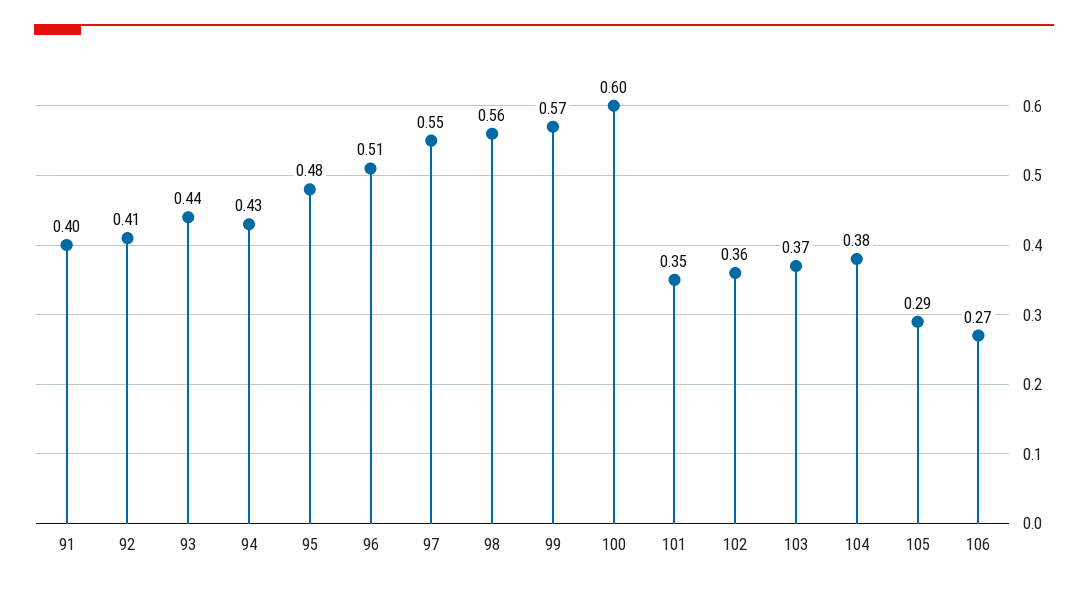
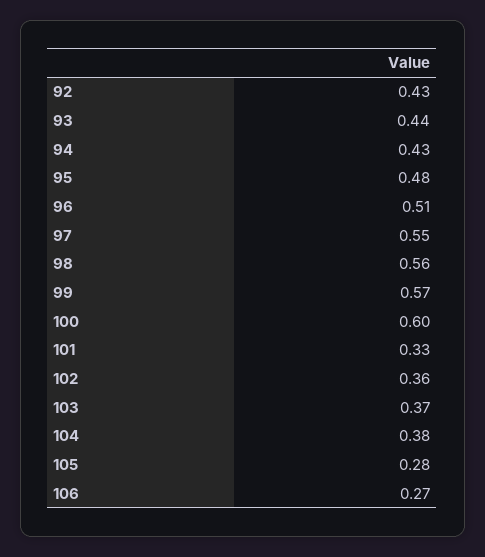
  {
-   "91": 0.4,
-   "92": 0.41,
+   "92": 0.43,
    "93": 0.44,
    "94": 0.43,
    "95": 0.48,
    "96": 0.51,
    "97": 0.55,
    "98": 0.56,
    "99": 0.57,
    "100": 0.6,
-   "101": 0.35,
+   "101": 0.33,
    "102": 0.36,
    "103": 0.37,
    "104": 0.38,
-   "105": 0.29,
+   "105": 0.28,
    "106": 0.27
  }

